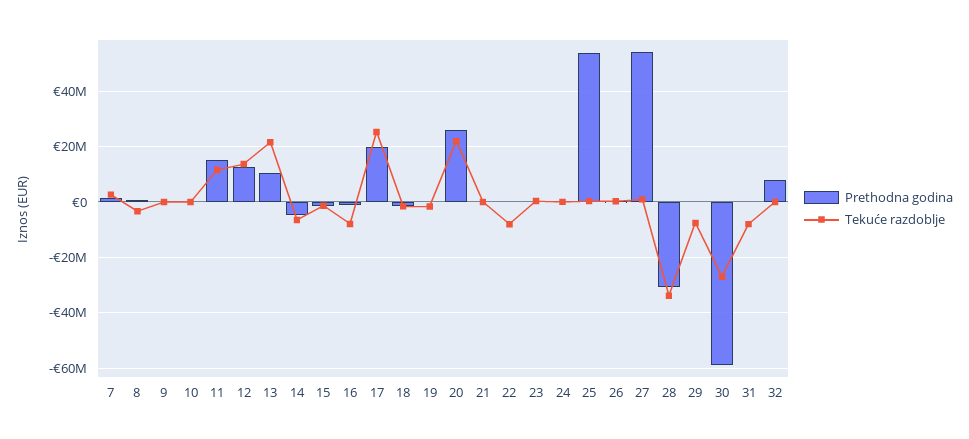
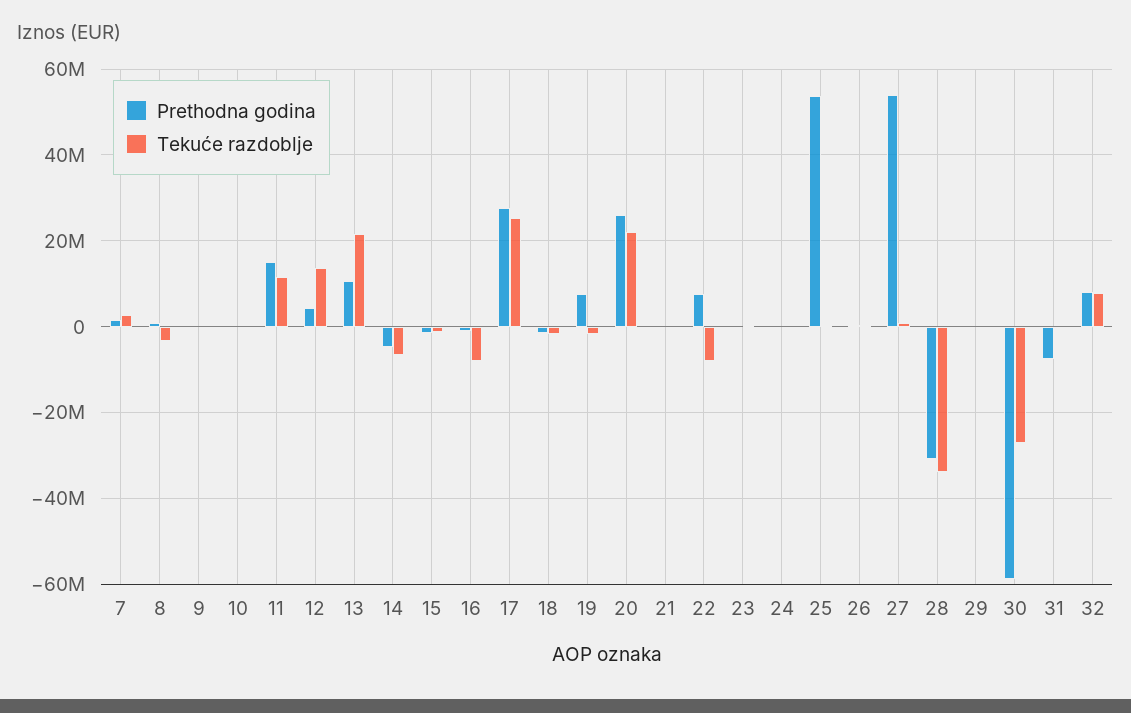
  {
    "Prethodna godina": {
      "7": 2000000,
      "8": 0,
      "9": 0,
      "10": 0,
      "11": 16000000,
-     "12": 12500000,
+     "12": 4000000,
      "13": 10000000,
      "14": -4000000,
      "15": -2000000,
      "16": -2000000,
-     "17": 20000000,
+     "17": 28000000,
      "18": -2000000,
-     "19": 0,
+     "19": 8000000,
      "20": 26000000,
      "21": 0,
-     "22": 0,
+     "22": 8000000,
      "23": 0,
      "24": 0,
      "25": 54000000,
      "26": 0,
      "27": 54000000,
      "28": -30000000,
      "29": 0,
      "30": -58000000,
-     "31": 0,
+     "31": -8000000,
      "32": 8000000
    },
    "Tekuće razdoblje": {
      "7": 2000000,
      "8": -4000000,
      "9": 0,
      "10": 0,
      "11": 12000000,
      "12": 14000000,
      "13": 22000000,
      "14": -6000000,
      "15": -2000000,
      "16": -8000000,
      "17": 26000000,
      "18": -2000000,
      "19": -2000000,
      "20": 22000000,
      "21": 0,
      "22": -8000000,
      "23": 0,
      "24": 0,
      "25": 0,
      "26": 0,
      "27": 0,
      "28": -34000000,
-     "29": -7500000,
+     "29": 0,
      "30": -28000000,
-     "31": -7500000,
+     "31": 0,
-     "32": 0
+     "32": 8000000
    }
  }

